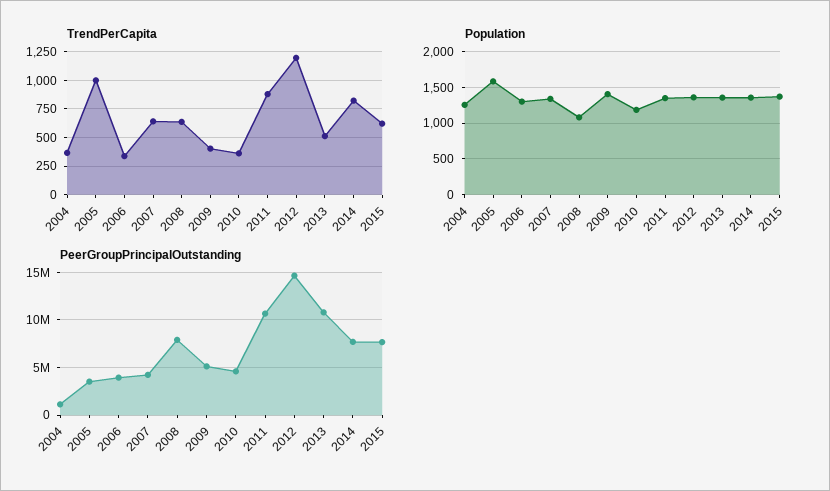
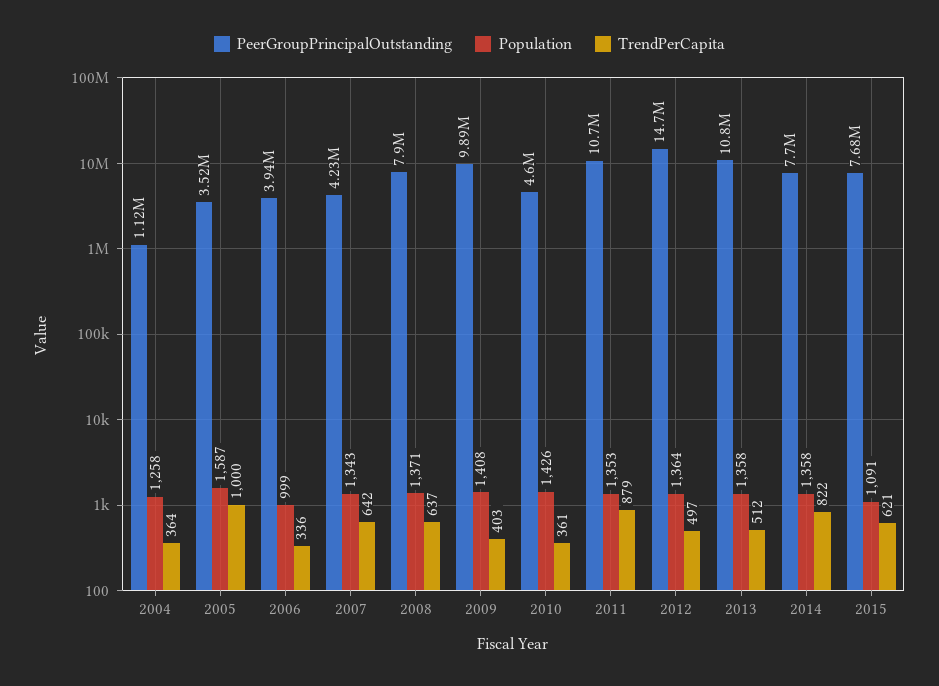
  {
    "TrendPerCapita": {
      "2004": 364,
      "2005": 1000,
      "2006": 336,
      "2007": 642,
      "2008": 637,
      "2009": 403,
      "2010": 361,
      "2011": 879,
-     "2012": 1250,
+     "2012": 497,
      "2013": 512,
      "2014": 822,
      "2015": 621
    },
    "Population": {
      "2004": 1258,
      "2005": 1587,
-     "2006": 1300,
+     "2006": 999,
      "2007": 1343,
-     "2008": 1100,
+     "2008": 1371,
      "2009": 1408,
-     "2010": 1200,
+     "2010": 1426,
      "2011": 1353,
      "2012": 1364,
      "2013": 1358,
      "2014": 1358,
-     "2015": 1400
+     "2015": 1091
    },
    "PeerGroupPrincipalOutstanding": {
      "2004": 1120000,
      "2005": 3520000,
      "2006": 3940000,
      "2007": 4230000,
      "2008": 7900000,
-     "2009": 5000000,
+     "2009": 9890000,
      "2010": 4600000,
      "2011": 10700000,
      "2012": 14700000,
      "2013": 10800000,
      "2014": 7700000,
      "2015": 7680000
    }
  }

